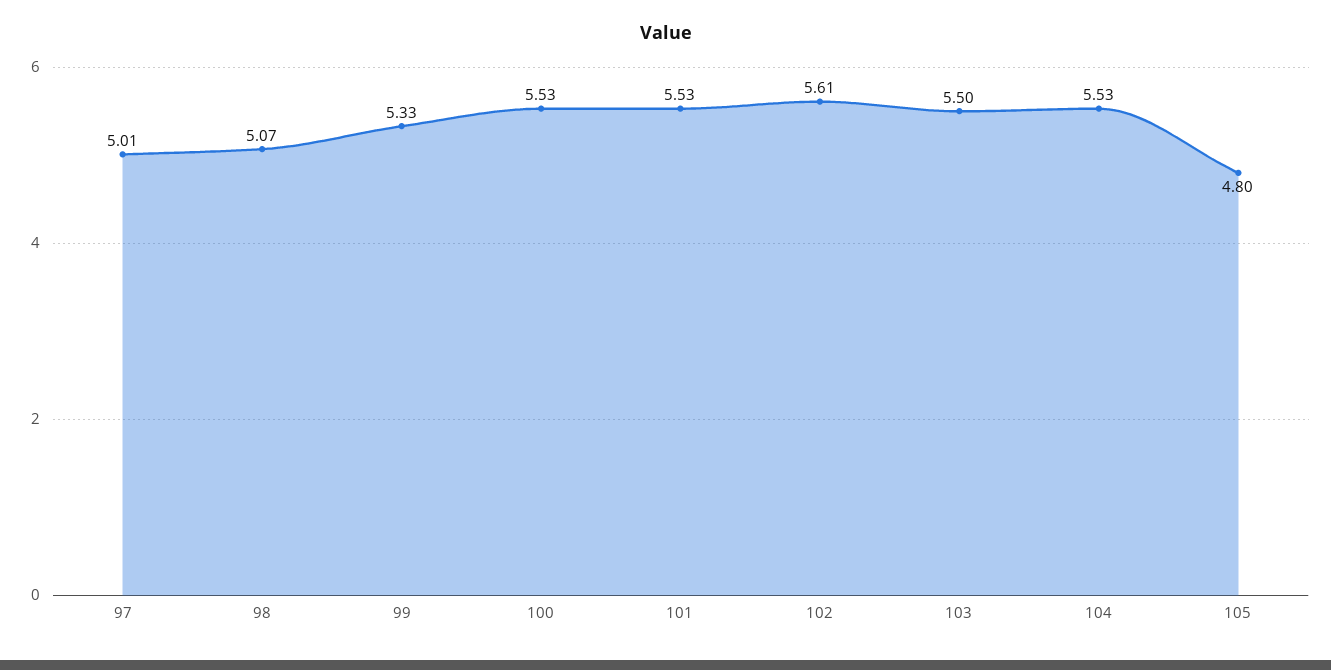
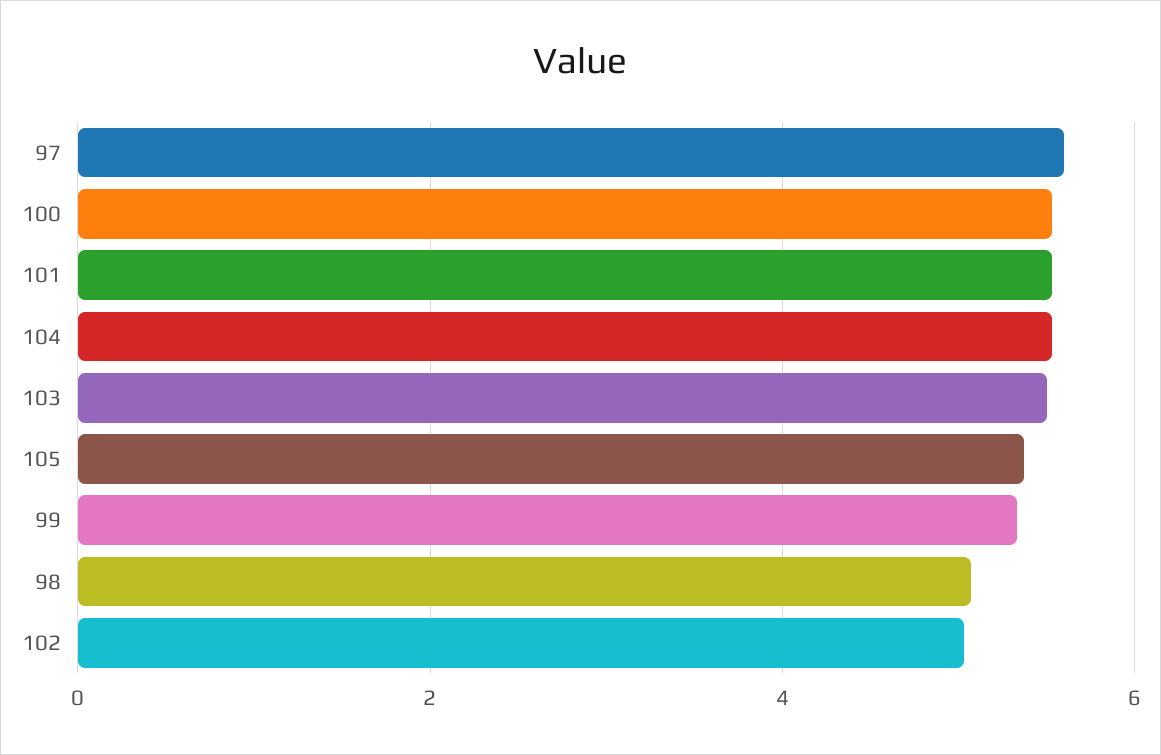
  {
-   "97": 5.01,
+   "97": 5.6,
    "98": 5.07,
    "99": 5.33,
    "100": 5.53,
    "101": 5.53,
-   "102": 5.61,
+   "102": 5,
    "103": 5.5,
    "104": 5.53,
-   "105": 4.8
+   "105": 5.4
  }

